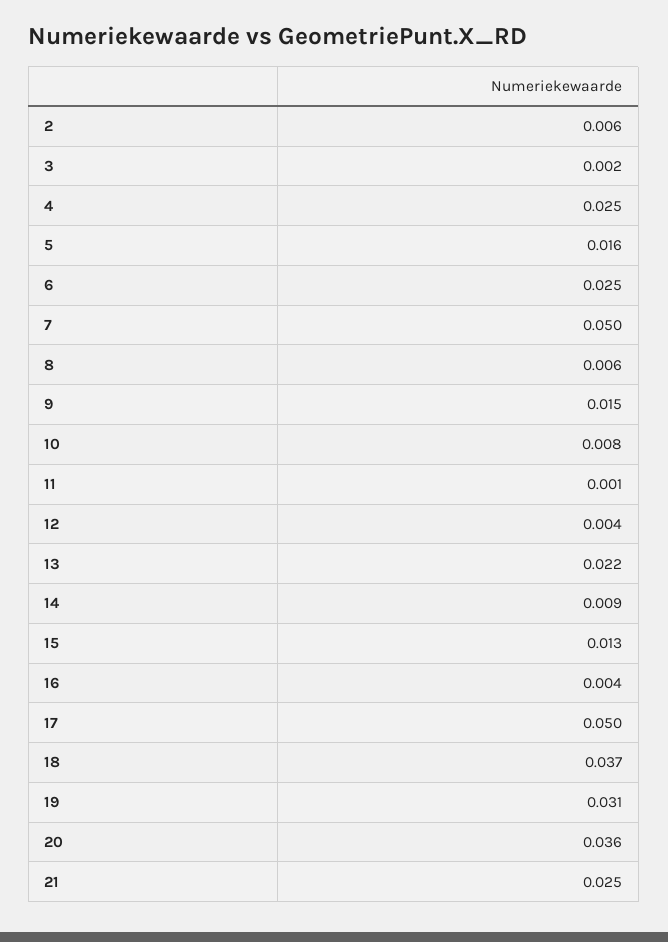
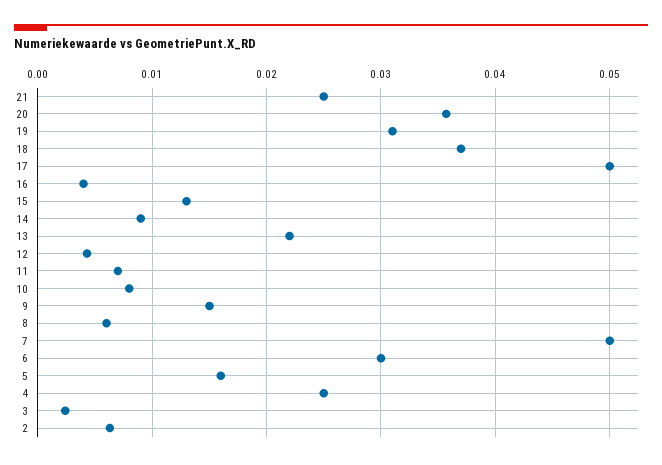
  {
    "2": 0.006,
    "3": 0.002,
    "4": 0.025,
    "5": 0.016,
-   "6": 0.025,
+   "6": 0.03,
    "7": 0.05,
    "8": 0.006,
    "9": 0.015,
    "10": 0.008,
-   "11": 0.001,
+   "11": 0.007,
    "12": 0.004,
    "13": 0.022,
    "14": 0.009,
    "15": 0.013,
    "16": 0.004,
    "17": 0.05,
    "18": 0.037,
    "19": 0.031,
    "20": 0.036,
    "21": 0.025
  }

